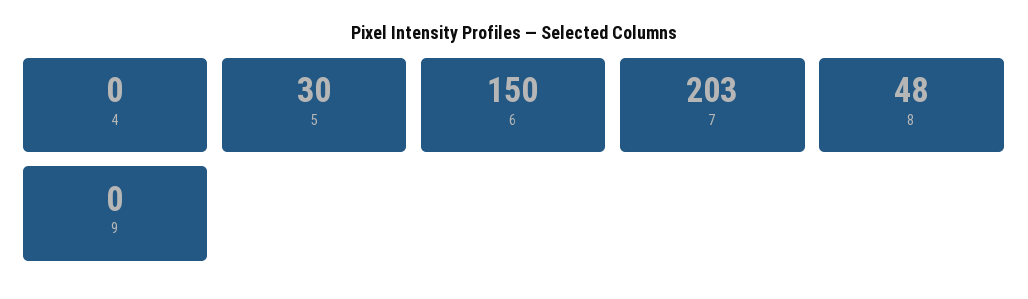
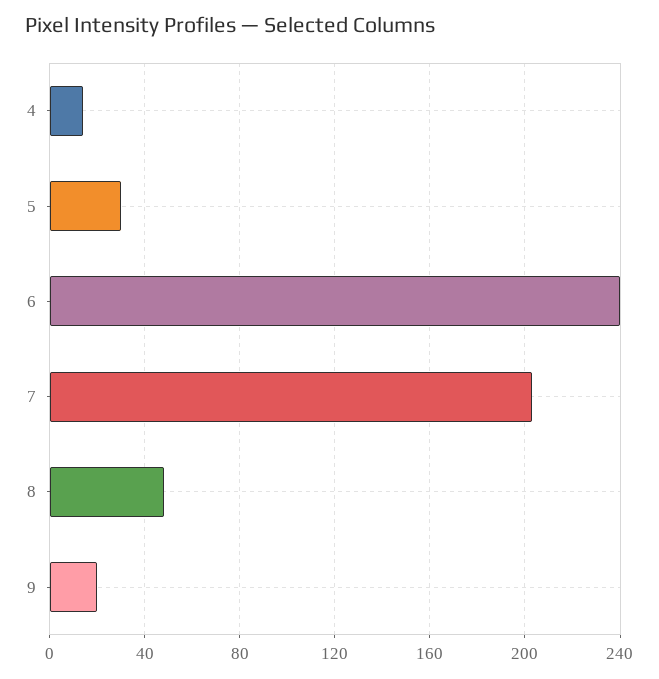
  {
-   "4": 0,
+   "4": 15,
    "5": 30,
-   "6": 150,
+   "6": 240,
    "7": 203,
    "8": 48,
-   "9": 0
+   "9": 20
  }

